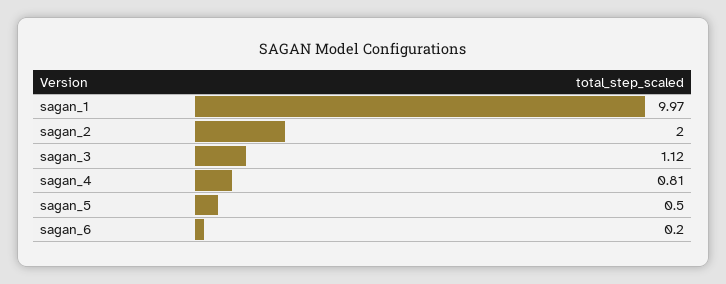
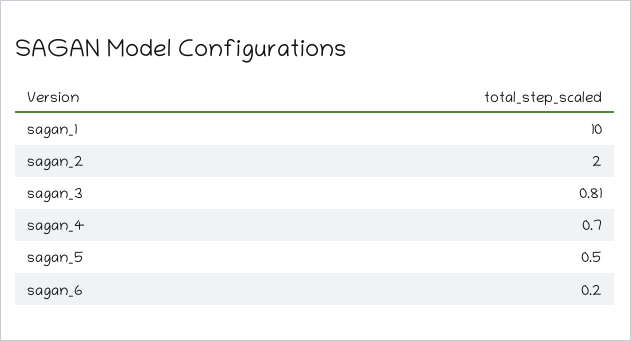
  {
-   "sagan_1": 9.97,
+   "sagan_1": 10,
    "sagan_2": 2,
-   "sagan_3": 1.12,
+   "sagan_3": 0.81,
-   "sagan_4": 0.81,
+   "sagan_4": 0.7,
    "sagan_5": 0.5,
    "sagan_6": 0.2
  }

